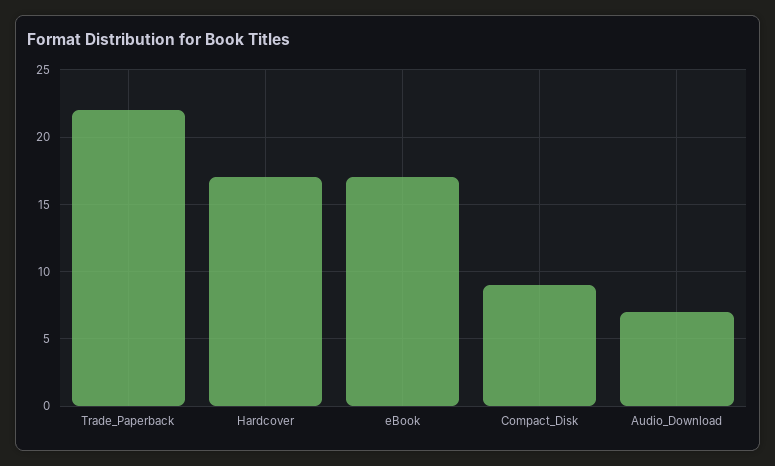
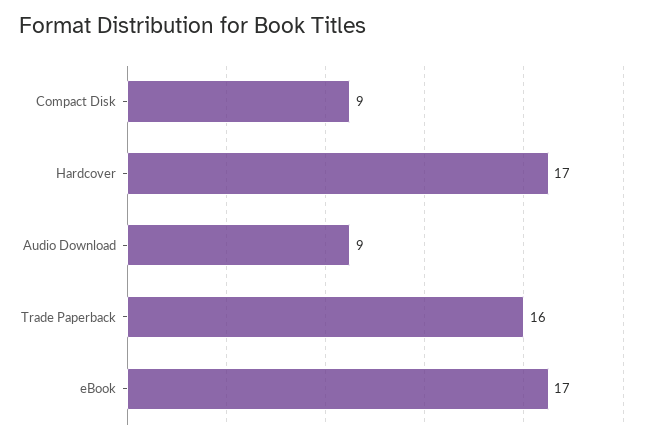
  {
-   "Trade_Paperback": 22,
+   "Trade_Paperback": 16,
    "Hardcover": 17,
    "eBook": 17,
    "Compact_Disk": 9,
-   "Audio_Download": 7
+   "Audio_Download": 9
  }

